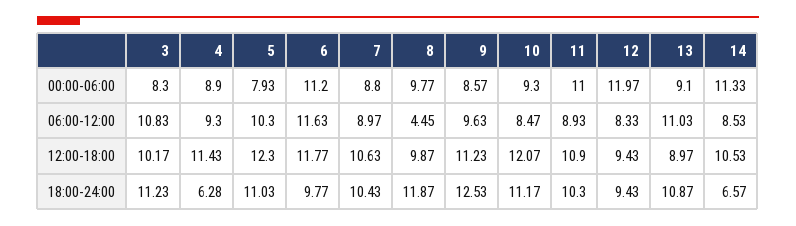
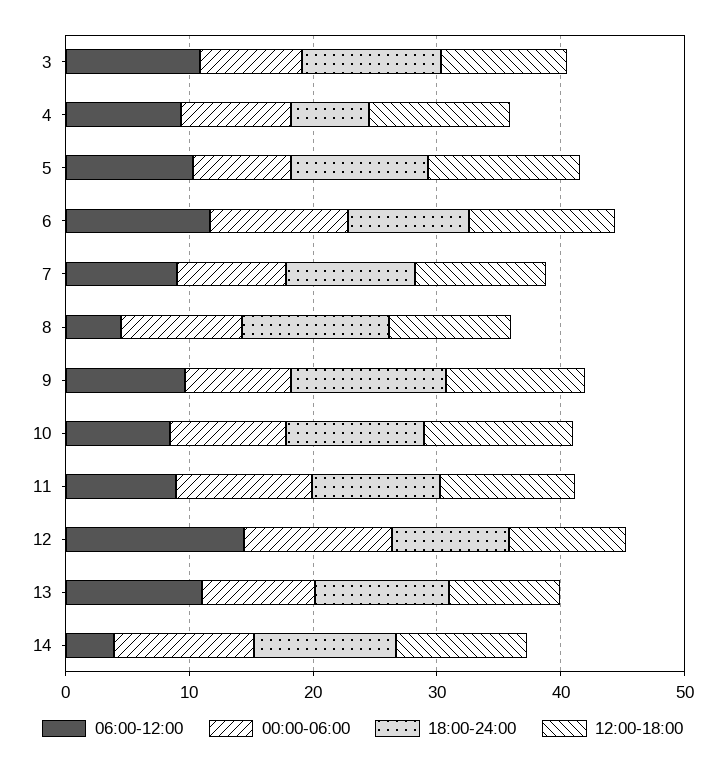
  {
    "00:00-06:00": {
      "3": 8.3,
      "4": 8.9,
      "5": 7.93,
      "6": 11.2,
      "7": 8.8,
      "8": 9.77,
      "9": 8.57,
      "10": 9.3,
      "11": 11,
      "12": 11.97,
      "13": 9.1,
      "14": 11.33
    },
    "06:00-12:00": {
      "3": 10.83,
      "4": 9.3,
      "5": 10.3,
      "6": 11.63,
      "7": 8.97,
      "8": 4.45,
      "9": 9.63,
      "10": 8.47,
      "11": 8.93,
-     "12": 8.33,
+     "12": 14,
      "13": 11.03,
-     "14": 8.53
+     "14": 4
    },
    "12:00-18:00": {
      "3": 10.17,
      "4": 11.43,
      "5": 12.3,
      "6": 11.77,
      "7": 10.63,
      "8": 9.87,
      "9": 11.23,
      "10": 12.07,
      "11": 10.9,
      "12": 9.43,
      "13": 8.97,
      "14": 10.53
    },
    "18:00-24:00": {
      "3": 11.23,
      "4": 6.28,
      "5": 11.03,
      "6": 9.77,
      "7": 10.43,
      "8": 11.87,
      "9": 12.53,
      "10": 11.17,
      "11": 10.3,
      "12": 9.43,
      "13": 10.87,
-     "14": 6.57
+     "14": 12
    }
  }

